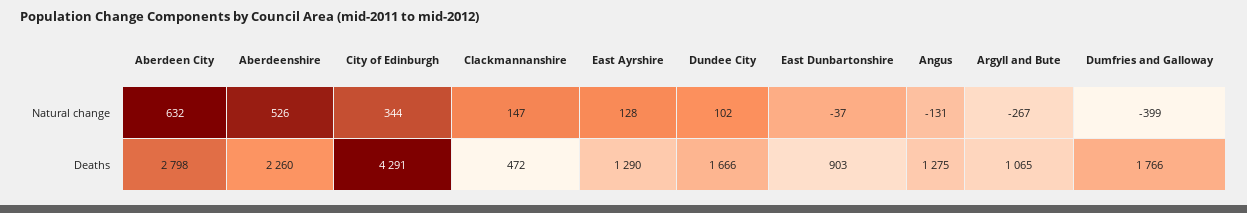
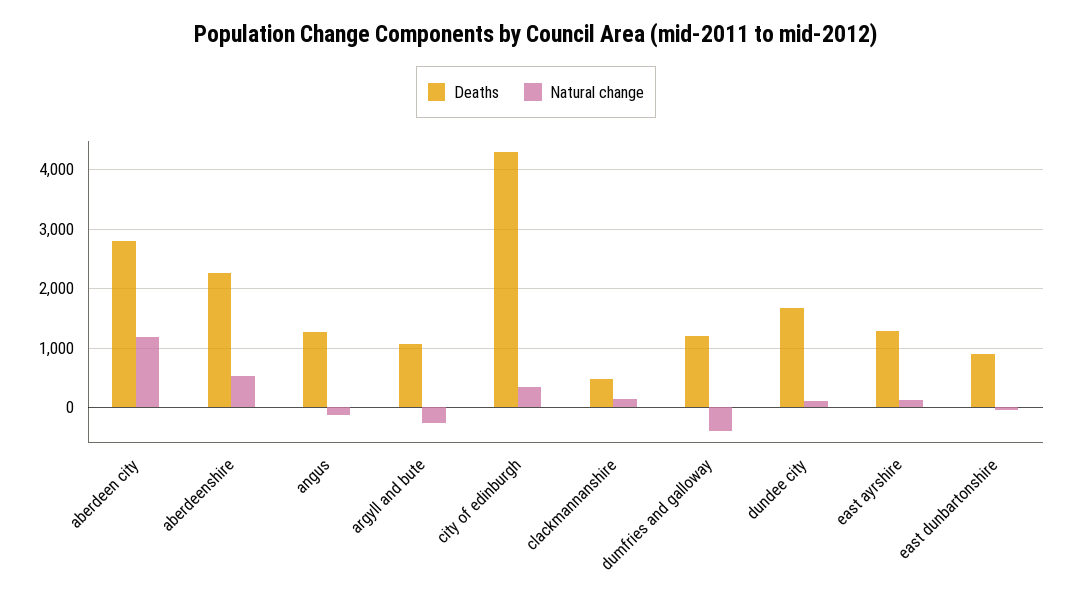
  {
    "Natural change": {
-     "Aberdeen City": 632,
+     "Aberdeen City": 1200,
      "Aberdeenshire": 526,
      "City of Edinburgh": 344,
      "Clackmannanshire": 147,
      "East Ayrshire": 128,
      "Dundee City": 102,
      "East Dunbartonshire": -37,
      "Angus": -131,
      "Argyll and Bute": -267,
      "Dumfries and Galloway": -399
    },
    "Deaths": {
      "Aberdeen City": 2798,
      "Aberdeenshire": 2260,
      "City of Edinburgh": 4291,
      "Clackmannanshire": 472,
      "East Ayrshire": 1290,
      "Dundee City": 1666,
      "East Dunbartonshire": 903,
      "Angus": 1275,
      "Argyll and Bute": 1065,
-     "Dumfries and Galloway": 1766
+     "Dumfries and Galloway": 1200
    }
  }

